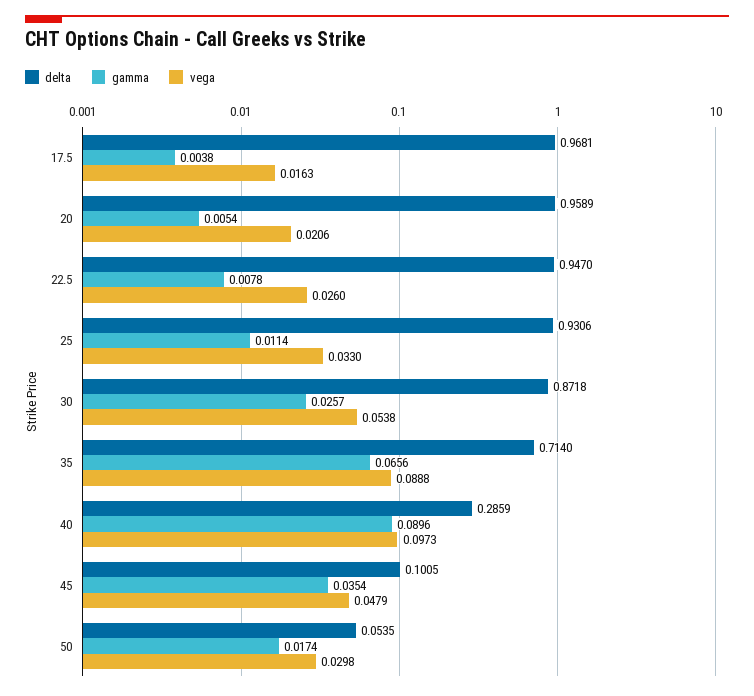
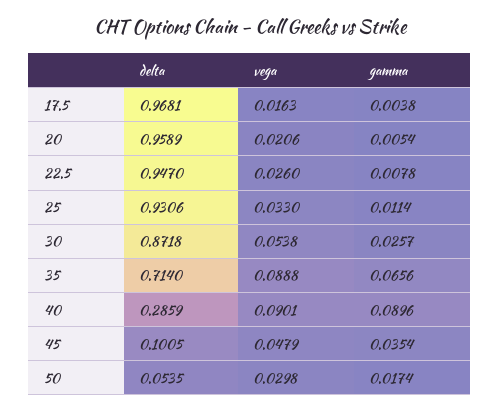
  {
    "delta": {
      "17.5": 0.9681,
      "20": 0.9589,
      "22.5": 0.947,
      "25": 0.9306,
      "30": 0.8718,
      "35": 0.714,
      "40": 0.2859,
      "45": 0.1005,
      "50": 0.0535
    },
    "gamma": {
      "17.5": 0.0038,
      "20": 0.0054,
      "22.5": 0.0078,
      "25": 0.0114,
      "30": 0.0257,
      "35": 0.0656,
      "40": 0.0896,
      "45": 0.0354,
      "50": 0.0174
    },
    "vega": {
      "17.5": 0.0163,
      "20": 0.0206,
      "22.5": 0.026,
      "25": 0.033,
      "30": 0.0538,
      "35": 0.0888,
-     "40": 0.0973,
+     "40": 0.0901,
      "45": 0.0479,
      "50": 0.0298
    }
  }

